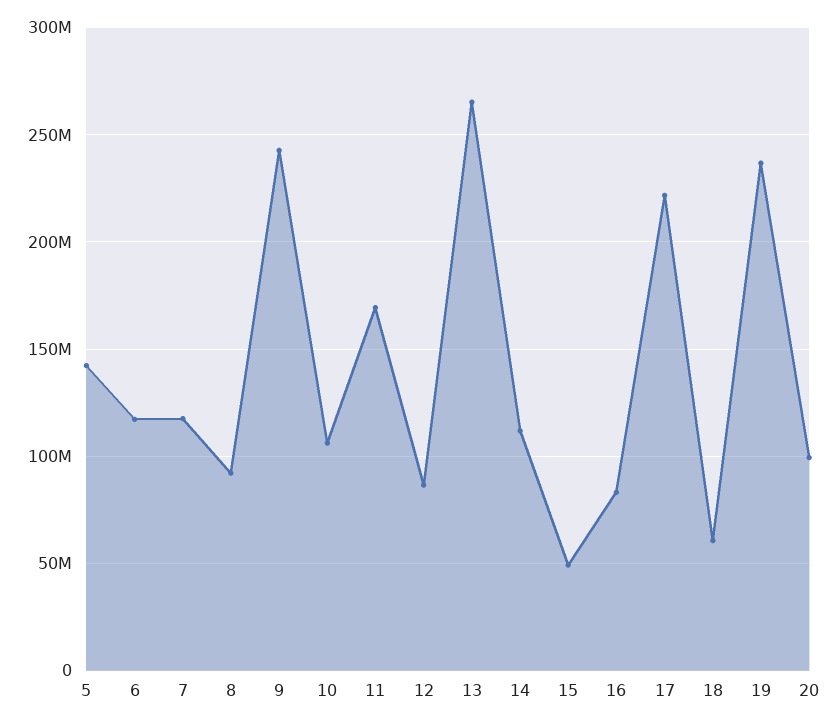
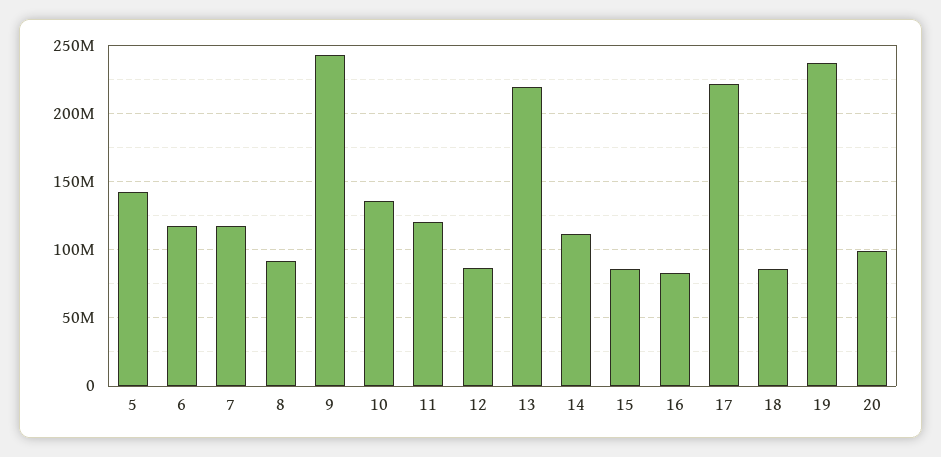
  {
    "5": 140000000,
    "6": 115000000,
    "7": 120000000,
    "8": 90000000,
    "9": 245000000,
-   "10": 105000000,
+   "10": 135000000,
-   "11": 170000000,
+   "11": 120000000,
    "12": 85000000,
-   "13": 265000000,
+   "13": 220000000,
    "14": 110000000,
-   "15": 50000000,
+   "15": 85000000,
    "16": 85000000,
    "17": 220000000,
-   "18": 60000000,
+   "18": 85000000,
    "19": 235000000,
    "20": 100000000
  }

